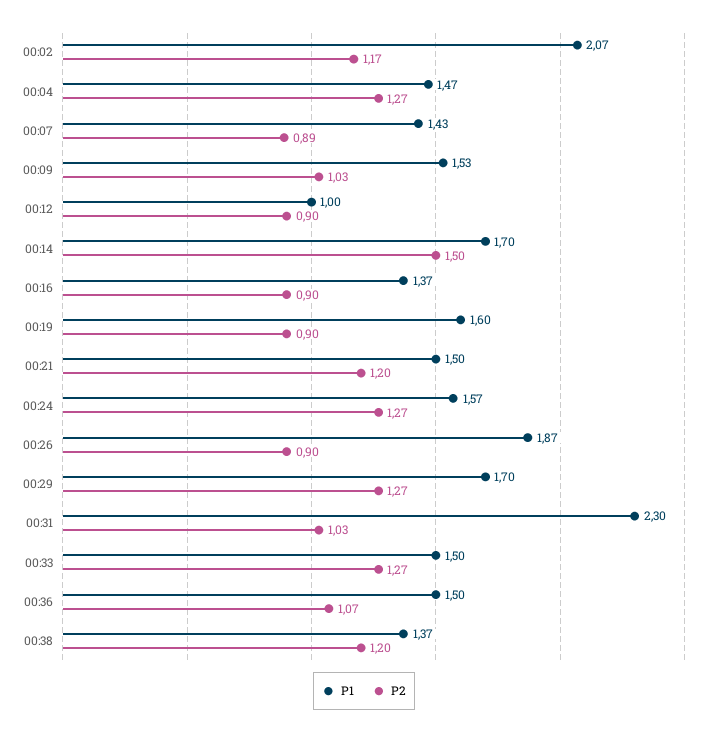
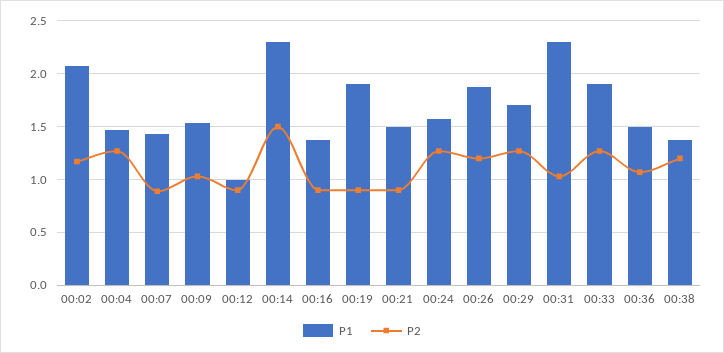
  {
    "P1": {
      "00:02": 2.07,
      "00:04": 1.47,
      "00:07": 1.43,
      "00:09": 1.53,
      "00:12": 1,
-     "00:14": 1.7,
+     "00:14": 2.3,
      "00:16": 1.37,
-     "00:19": 1.6,
+     "00:19": 1.9,
      "00:21": 1.5,
      "00:24": 1.57,
      "00:26": 1.87,
      "00:29": 1.7,
      "00:31": 2.3,
-     "00:33": 1.5,
+     "00:33": 1.9,
      "00:36": 1.5,
      "00:38": 1.37
    },
    "P2": {
      "00:02": 1.17,
      "00:04": 1.27,
      "00:07": 0.89,
      "00:09": 1.03,
      "00:12": 0.9,
      "00:14": 1.5,
      "00:16": 0.9,
      "00:19": 0.9,
-     "00:21": 1.2,
+     "00:21": 0.9,
      "00:24": 1.27,
-     "00:26": 0.9,
+     "00:26": 1.2,
      "00:29": 1.27,
      "00:31": 1.03,
      "00:33": 1.27,
      "00:36": 1.07,
      "00:38": 1.2
    }
  }

